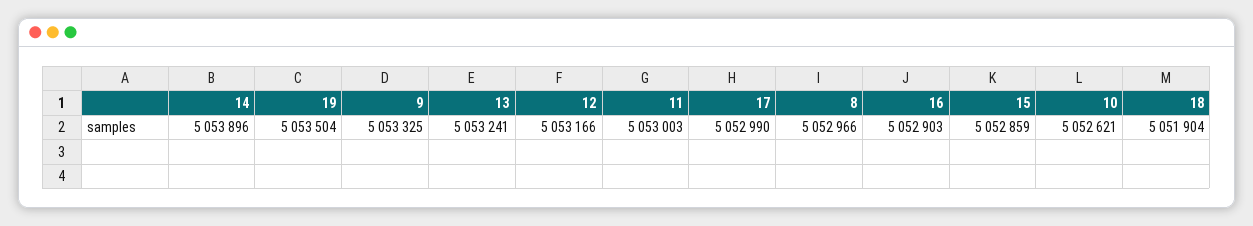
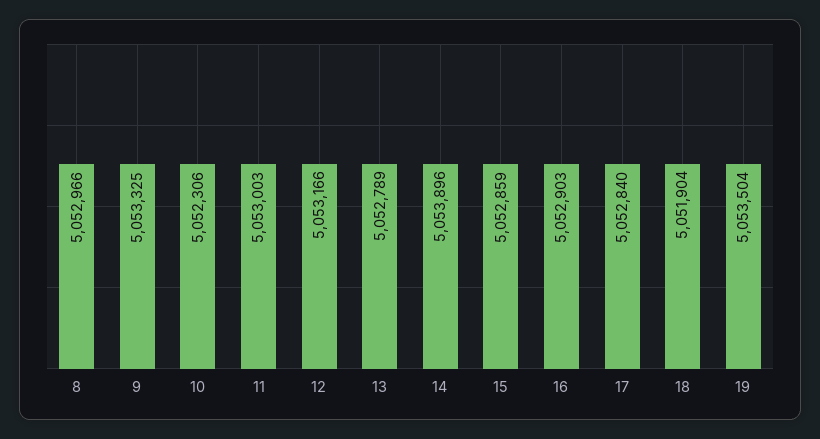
  {
    "14": 5053896,
    "19": 5053504,
    "9": 5053325,
-   "13": 5053241,
+   "13": 5052789,
    "12": 5053166,
    "11": 5053003,
-   "17": 5052990,
+   "17": 5052840,
    "8": 5052966,
    "16": 5052903,
    "15": 5052859,
-   "10": 5052621,
+   "10": 5052306,
    "18": 5051904
  }

